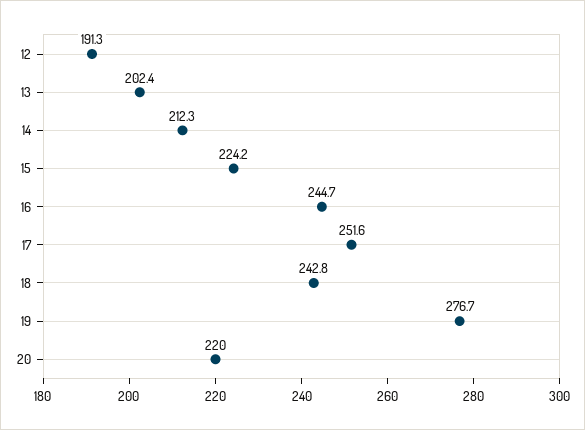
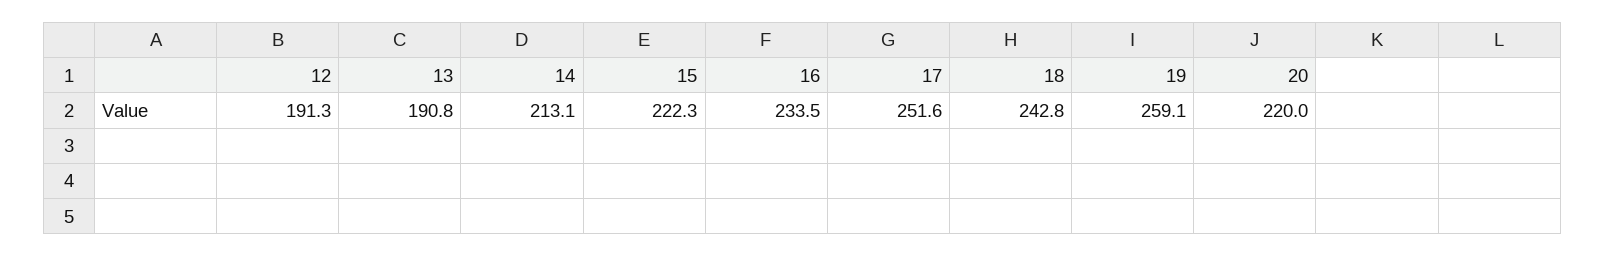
  {
    "12": 191.3,
-   "13": 202.4,
+   "13": 190.8,
-   "14": 212.3,
+   "14": 213.1,
-   "15": 224.2,
+   "15": 222.3,
-   "16": 244.7,
+   "16": 233.5,
    "17": 251.6,
    "18": 242.8,
-   "19": 276.7,
+   "19": 259.1,
    "20": 220
  }

